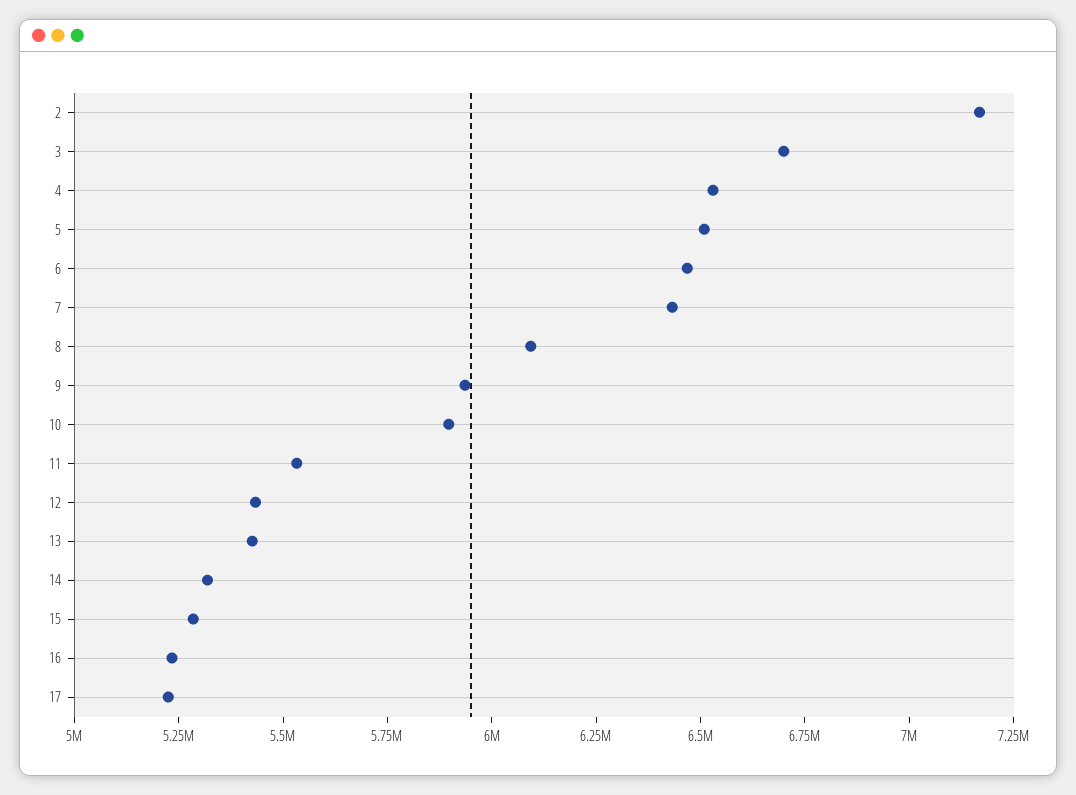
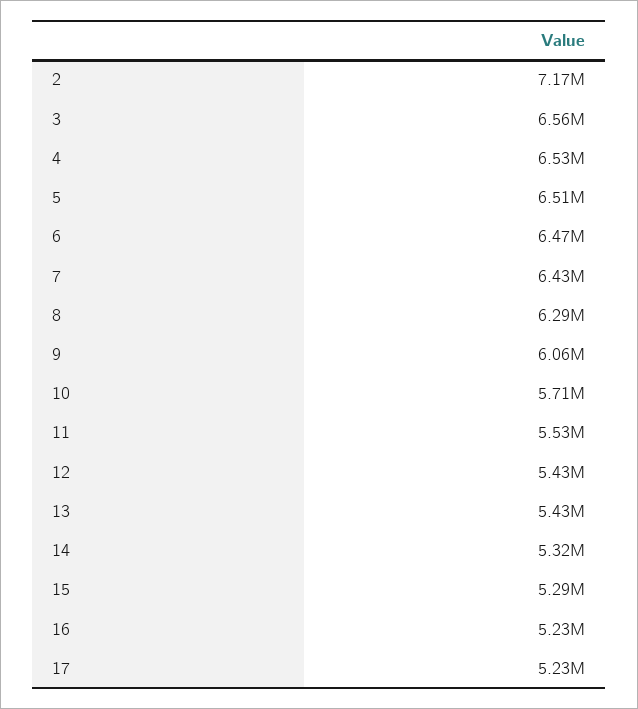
  {
    "2": 7170000,
-   "3": 6700000,
+   "3": 6560000,
    "4": 6530000,
    "5": 6510000,
    "6": 6470000,
    "7": 6430000,
-   "8": 6100000,
+   "8": 6290000,
-   "9": 5950000,
+   "9": 6060000,
-   "10": 5900000,
+   "10": 5710000,
    "11": 5530000,
    "12": 5430000,
    "13": 5430000,
    "14": 5320000,
    "15": 5290000,
    "16": 5230000,
    "17": 5230000
  }

